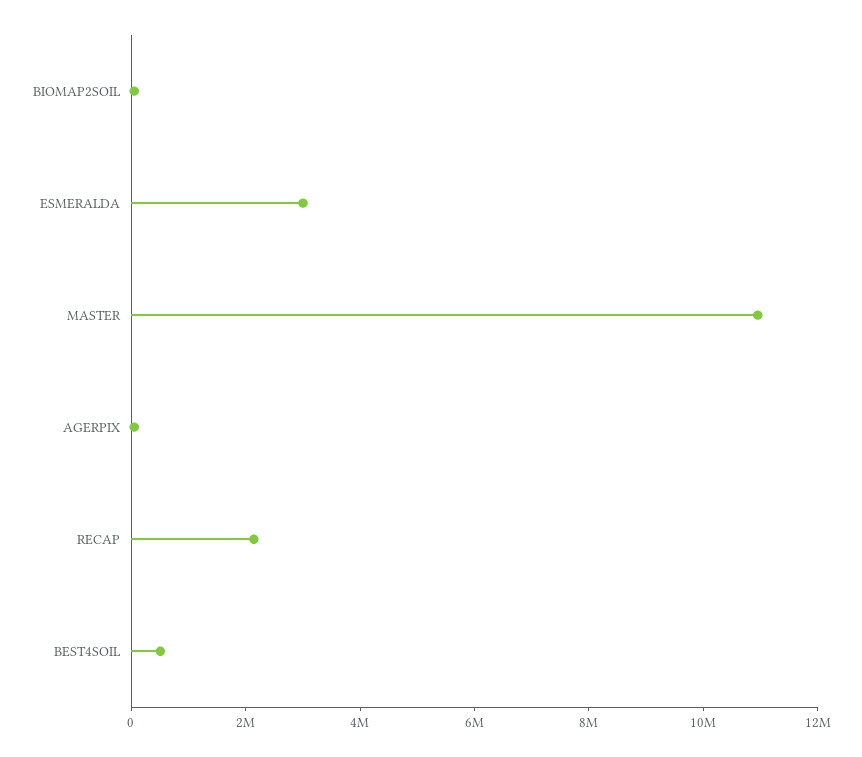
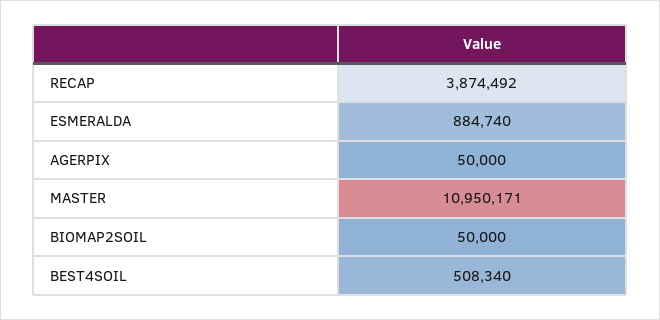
  {
    "BIOMAP2SOIL": 50000,
-   "ESMERALDA": 3000000,
+   "ESMERALDA": 884740,
    "MASTER": 10950171,
    "AGERPIX": 50000,
-   "RECAP": 2000000,
+   "RECAP": 3874492,
    "BEST4SOIL": 508340
  }

